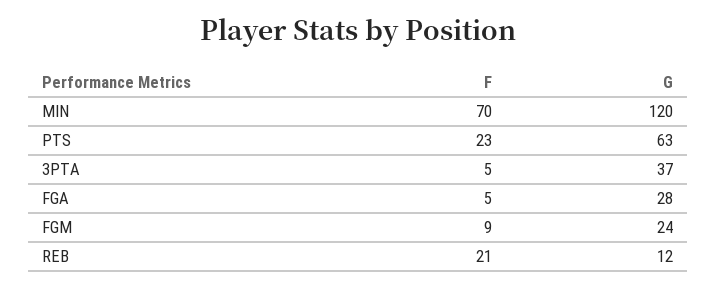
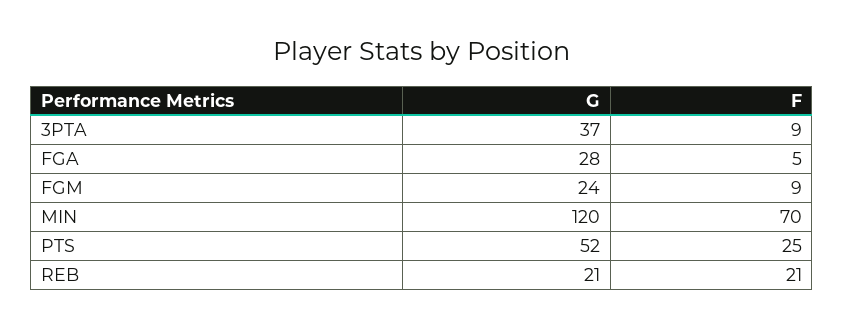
  {
    "F": {
      "MIN": 70,
-     "PTS": 23,
+     "PTS": 25,
-     "3PTA": 5,
+     "3PTA": 9,
      "FGA": 5,
      "FGM": 9,
      "REB": 21
    },
    "G": {
      "MIN": 120,
-     "PTS": 63,
+     "PTS": 52,
      "3PTA": 37,
      "FGA": 28,
      "FGM": 24,
-     "REB": 12
+     "REB": 21
    }
  }

